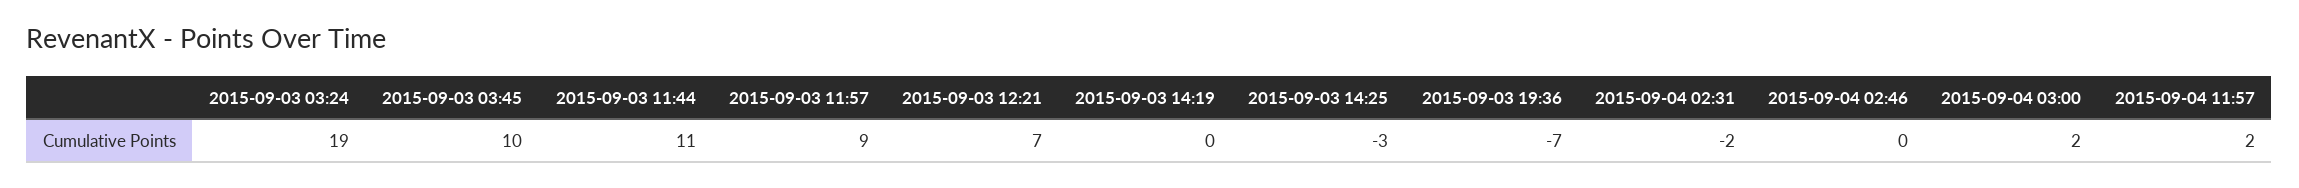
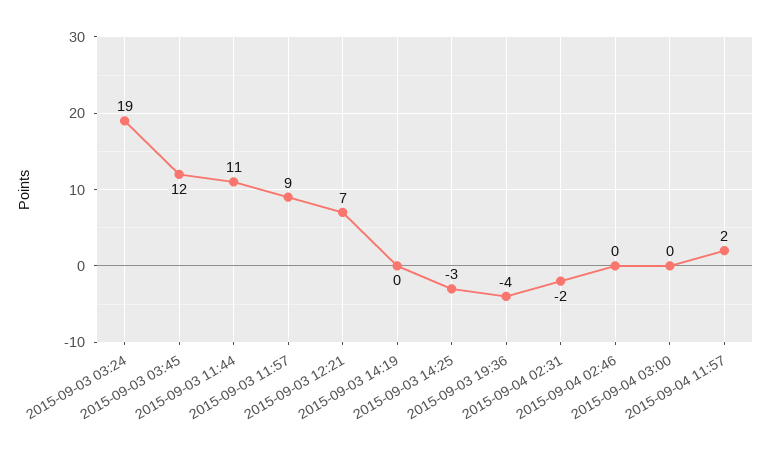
  {
    "2015-09-03 03:24": 19,
-   "2015-09-03 03:45": 10,
+   "2015-09-03 03:45": 12,
    "2015-09-03 11:44": 11,
    "2015-09-03 11:57": 9,
    "2015-09-03 12:21": 7,
    "2015-09-03 14:19": 0,
    "2015-09-03 14:25": -3,
-   "2015-09-03 19:36": -7,
+   "2015-09-03 19:36": -4,
    "2015-09-04 02:31": -2,
    "2015-09-04 02:46": 0,
-   "2015-09-04 03:00": 2,
+   "2015-09-04 03:00": 0,
    "2015-09-04 11:57": 2
  }

